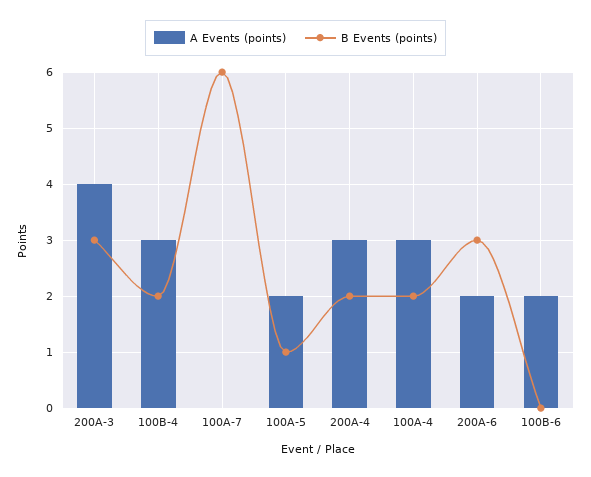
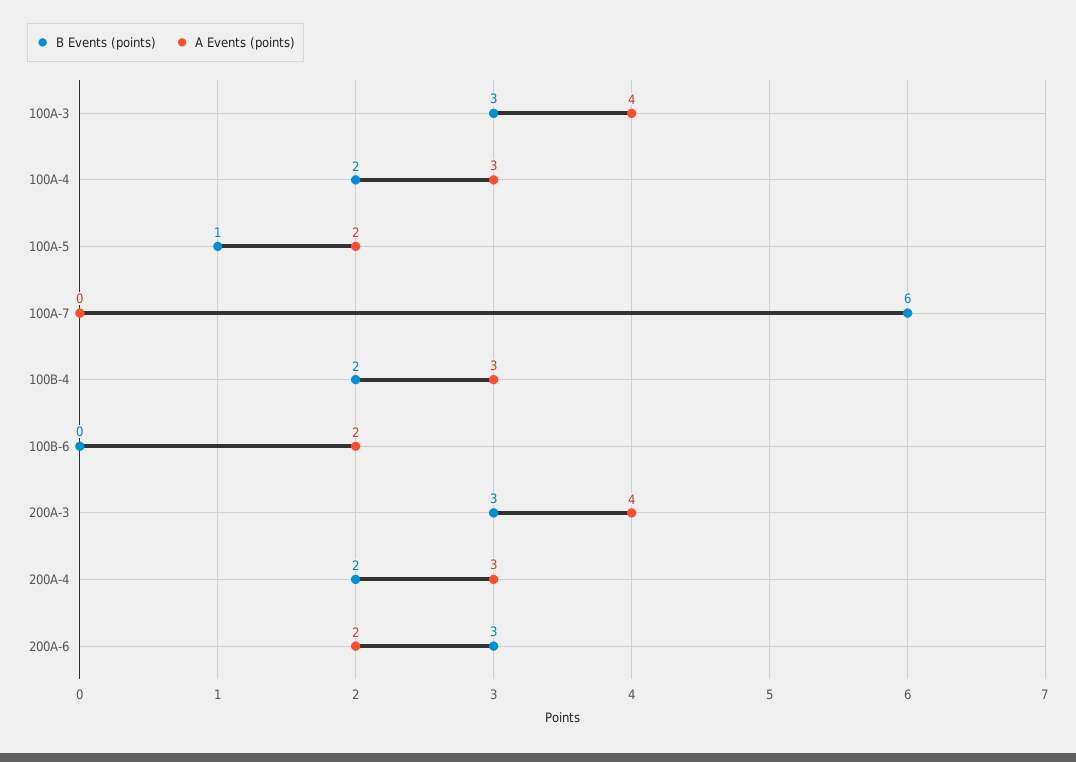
  {
    "A Events (points)": {
      "200A-3": 4,
      "100B-4": 3,
      "100A-7": 0,
      "100A-5": 2,
      "200A-4": 3,
      "100A-4": 3,
      "200A-6": 2,
-     "100B-6": 2
+     "100B-6": 2,
+     "100A-3": 4
    },
    "B Events (points)": {
      "200A-3": 3,
      "100B-4": 2,
      "100A-7": 6,
      "100A-5": 1,
      "200A-4": 2,
      "100A-4": 2,
      "200A-6": 3,
-     "100B-6": 0
+     "100B-6": 0,
+     "100A-3": 3
    }
  }

